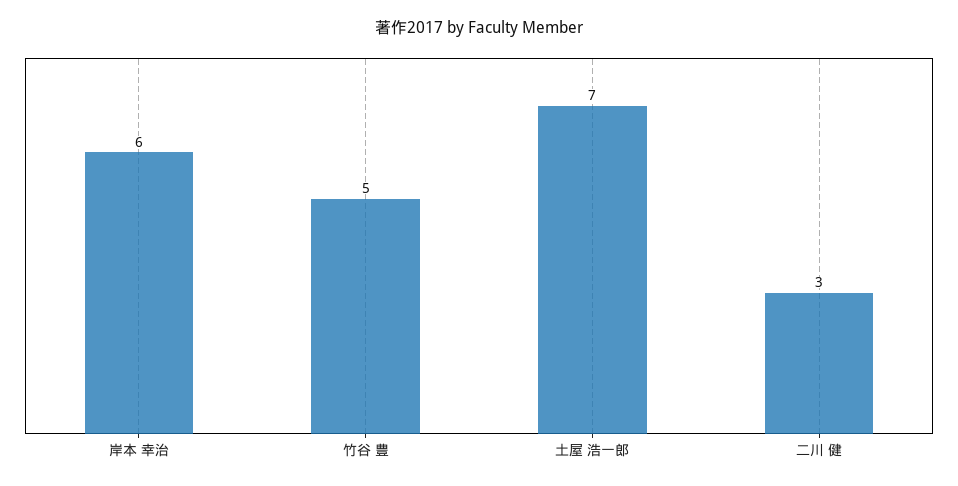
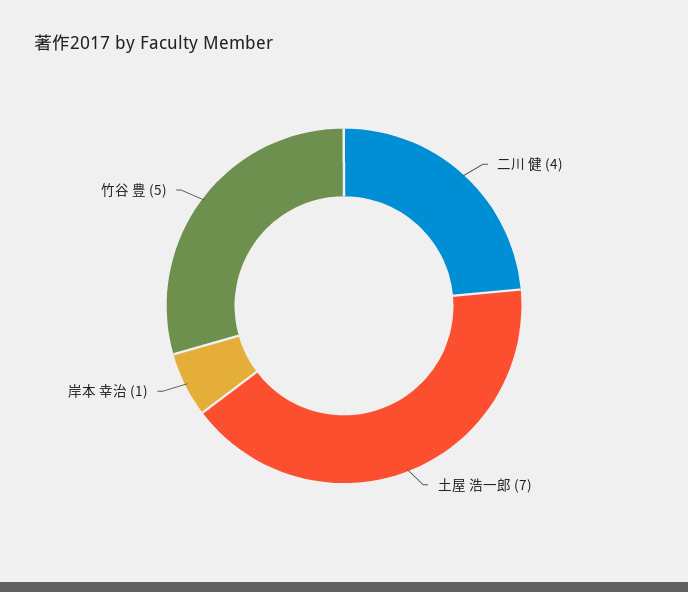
  {
-   "岸本 幸治": 6,
+   "岸本 幸治": 1,
    "竹谷 豊": 5,
    "土屋 浩一郎": 7,
-   "二川 健": 3
+   "二川 健": 4
  }

